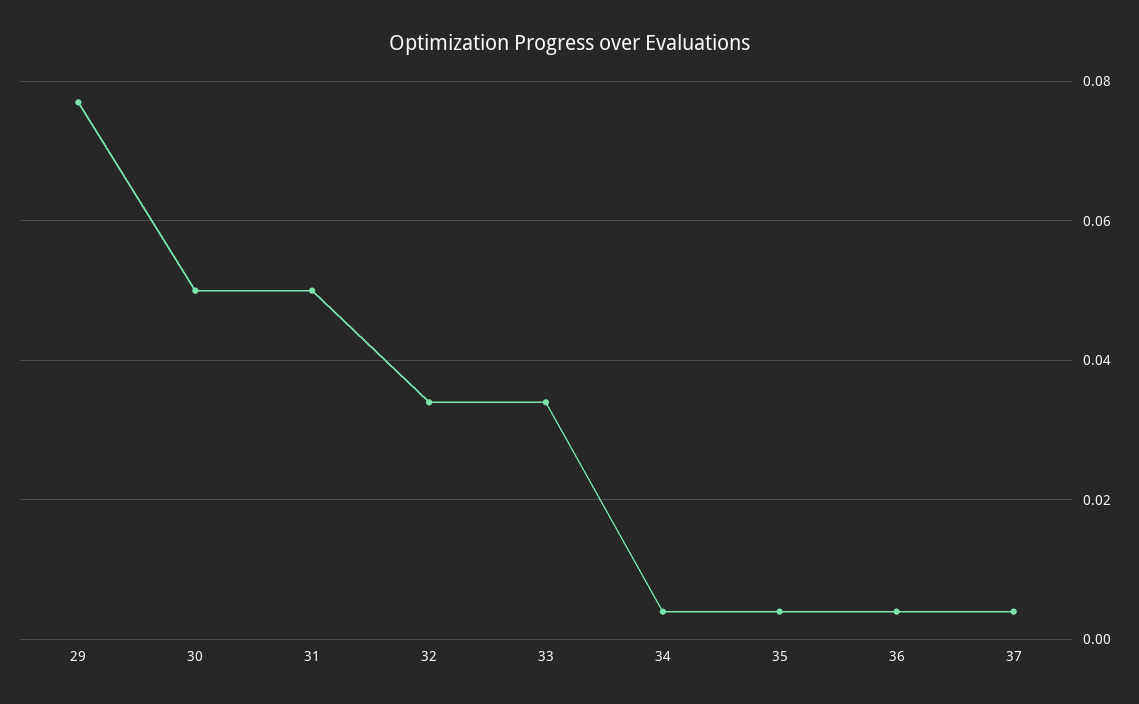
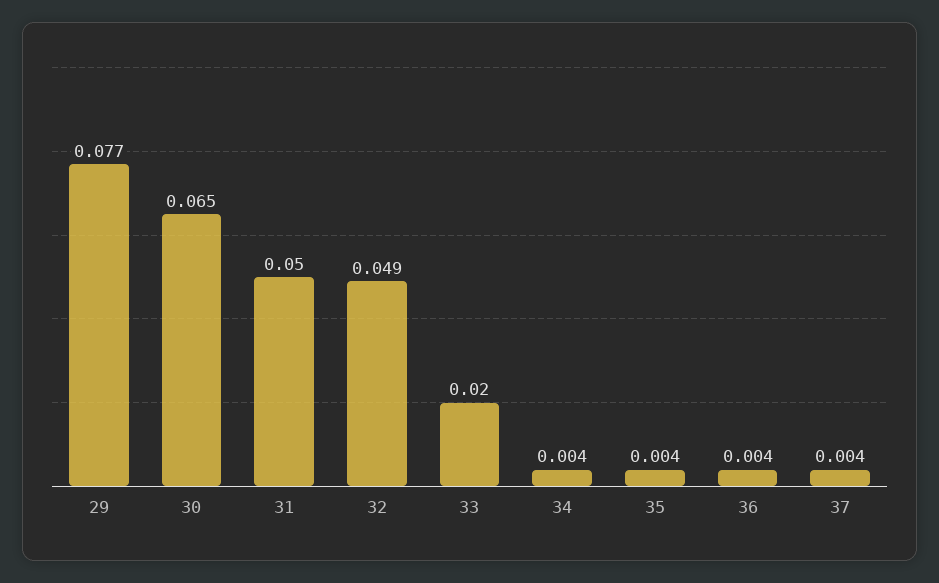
  {
    "29": 0.077,
-   "30": 0.05,
+   "30": 0.065,
    "31": 0.05,
-   "32": 0.035,
+   "32": 0.049,
-   "33": 0.035,
+   "33": 0.02,
    "34": 0.004,
    "35": 0.004,
    "36": 0.004,
    "37": 0.004
  }

